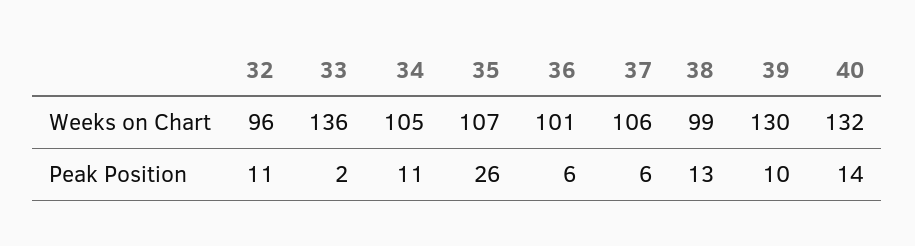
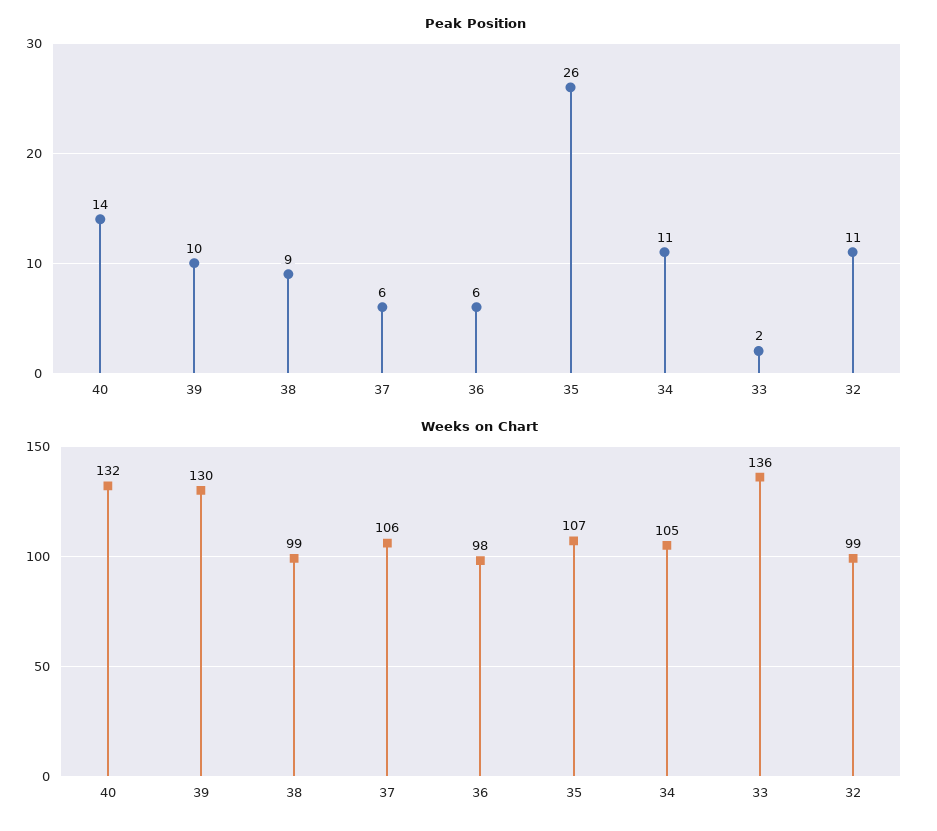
  {
    "Weeks on Chart": {
-     "32": 96,
+     "32": 99,
      "33": 136,
      "34": 105,
      "35": 107,
-     "36": 101,
+     "36": 98,
      "37": 106,
      "38": 99,
      "39": 130,
      "40": 132
    },
    "Peak Position": {
      "32": 11,
      "33": 2,
      "34": 11,
      "35": 26,
      "36": 6,
      "37": 6,
-     "38": 13,
+     "38": 9,
      "39": 10,
      "40": 14
    }
  }

